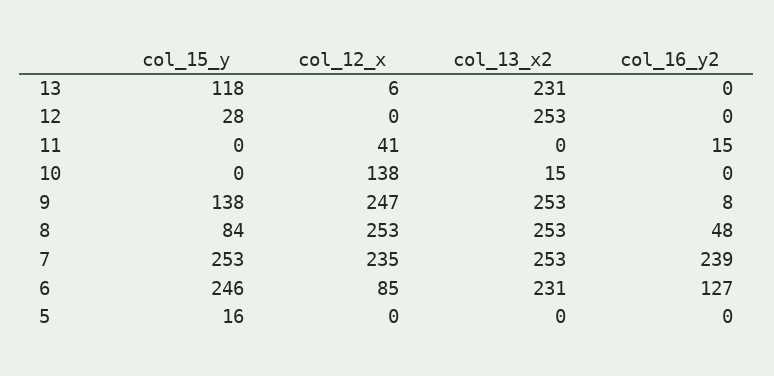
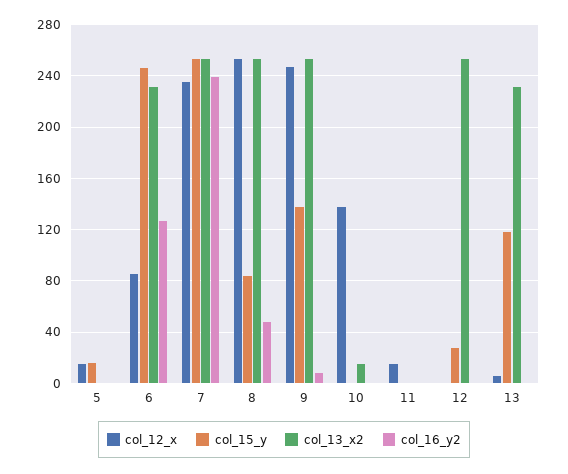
  {
    "col_15_y": {
      "13": 118,
      "12": 28,
      "11": 0,
      "10": 0,
      "9": 138,
      "8": 84,
      "7": 253,
      "6": 246,
      "5": 16
    },
    "col_12_x": {
      "13": 6,
      "12": 0,
-     "11": 41,
+     "11": 15,
      "10": 138,
      "9": 247,
      "8": 253,
      "7": 235,
      "6": 85,
-     "5": 0
+     "5": 15
    },
    "col_13_x2": {
      "13": 231,
      "12": 253,
      "11": 0,
      "10": 15,
      "9": 253,
      "8": 253,
      "7": 253,
      "6": 231,
      "5": 0
    },
    "col_16_y2": {
      "13": 0,
      "12": 0,
-     "11": 15,
+     "11": 0,
      "10": 0,
      "9": 8,
      "8": 48,
      "7": 239,
      "6": 127,
      "5": 0
    }
  }

